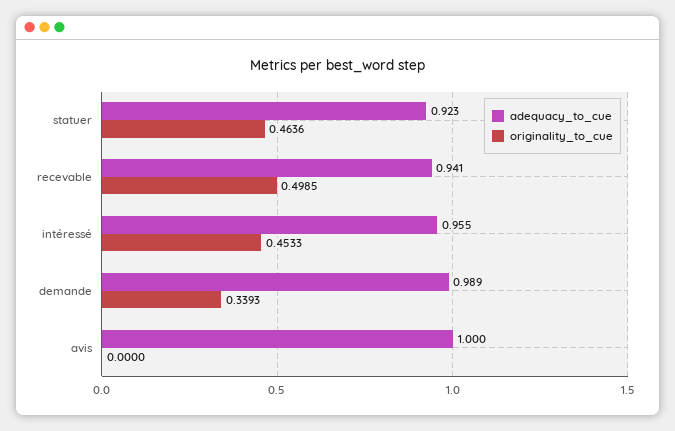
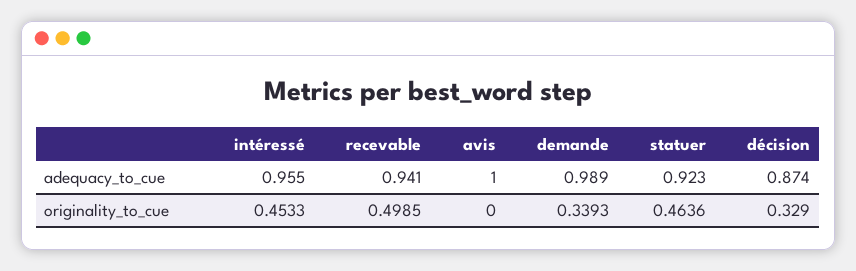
  {
    "adequacy_to_cue": {
      "statuer": 0.923,
      "recevable": 0.941,
      "intéressé": 0.955,
      "demande": 0.989,
-     "avis": 1
+     "avis": 1,
+     "décision": 0.874
    },
    "originality_to_cue": {
      "statuer": 0.4636,
      "recevable": 0.4985,
      "intéressé": 0.4533,
      "demande": 0.3393,
-     "avis": 0
+     "avis": 0,
+     "décision": 0.329
    }
  }

